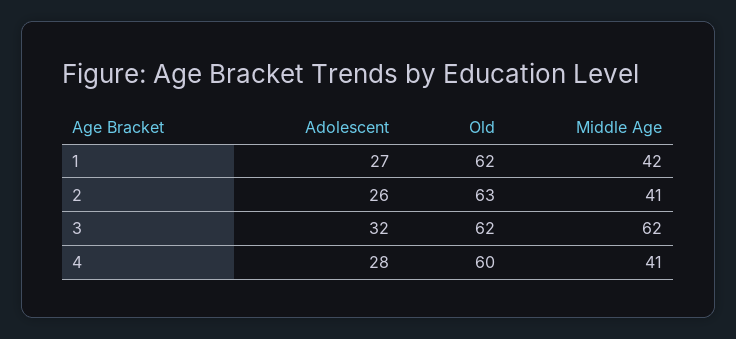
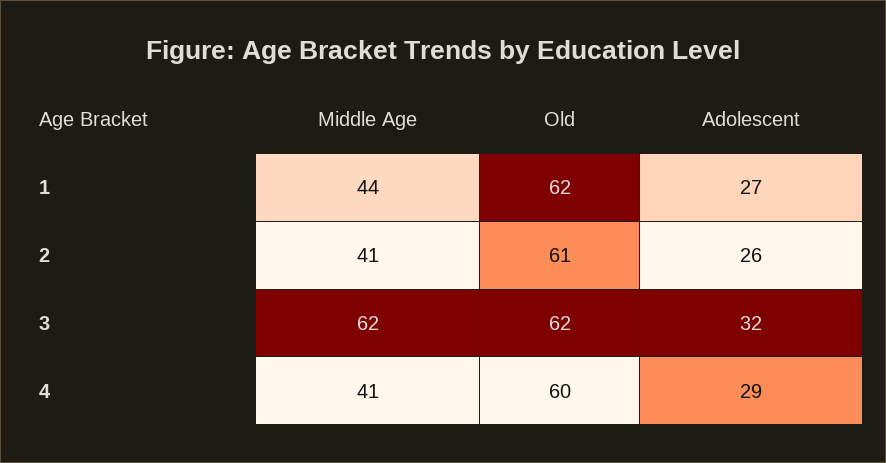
  {
    "Adolescent": {
      "1": 27,
      "2": 26,
      "3": 32,
-     "4": 28
+     "4": 29
    },
    "Old": {
      "1": 62,
-     "2": 63,
+     "2": 61,
      "3": 62,
      "4": 60
    },
    "Middle Age": {
-     "1": 42,
+     "1": 44,
      "2": 41,
      "3": 62,
      "4": 41
    }
  }

